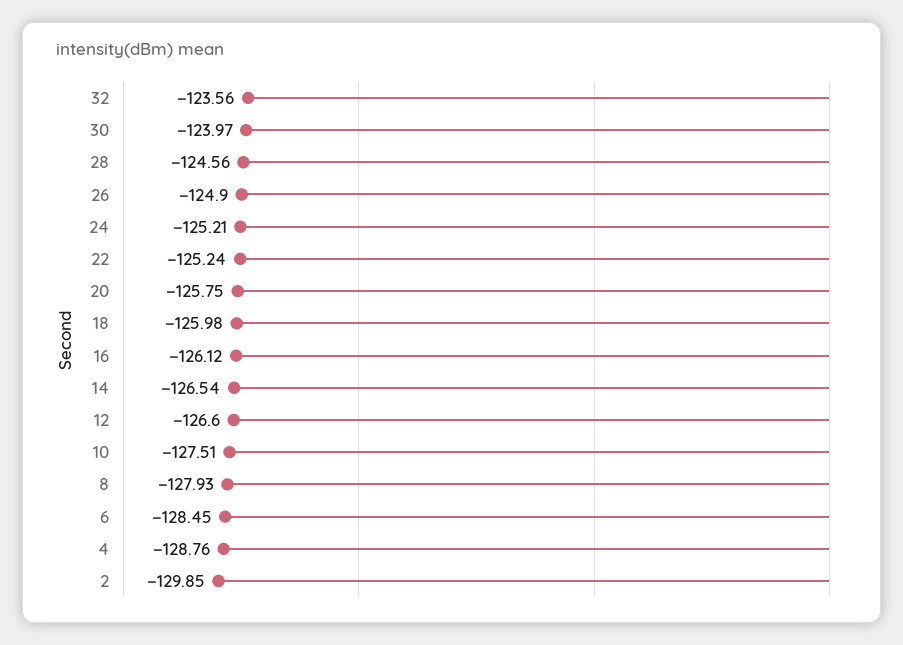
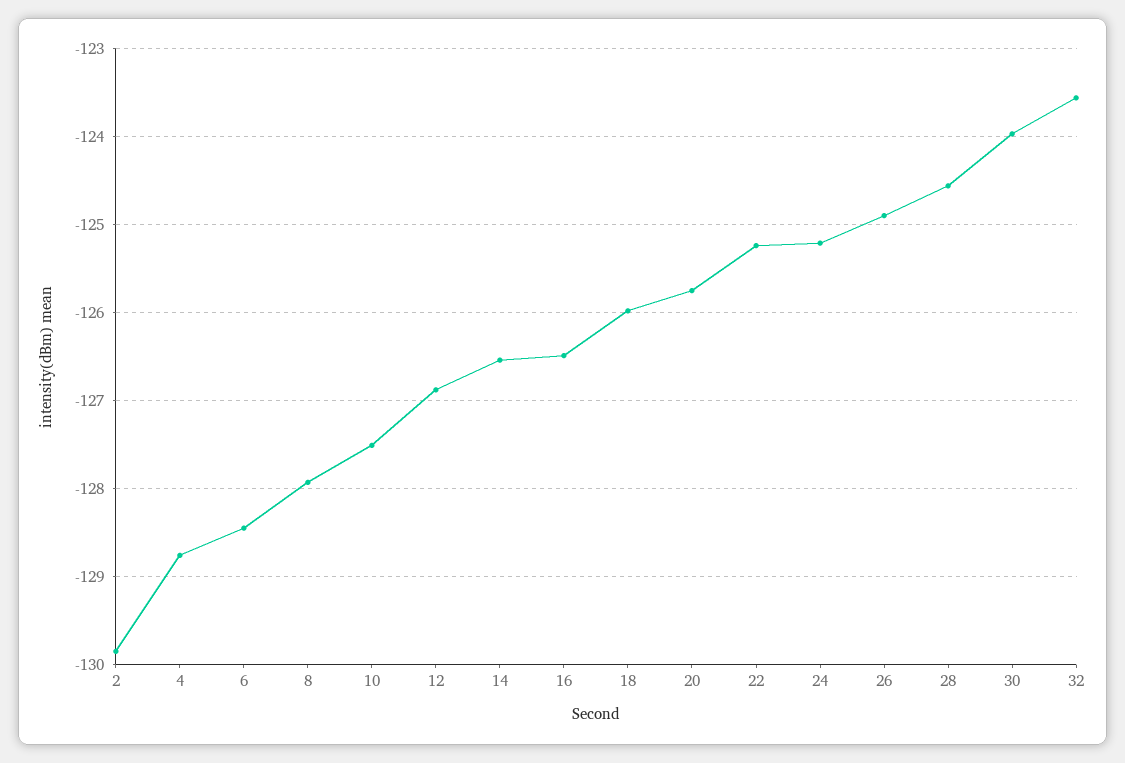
  {
    "32": -123.56,
    "30": -123.97,
    "28": -124.56,
    "26": -124.9,
    "24": -125.21,
    "22": -125.24,
    "20": -125.75,
    "18": -125.98,
-   "16": -126.12,
+   "16": -126.5,
    "14": -126.54,
-   "12": -126.6,
+   "12": -126.9,
    "10": -127.51,
    "8": -127.93,
    "6": -128.45,
    "4": -128.76,
    "2": -129.85
  }

